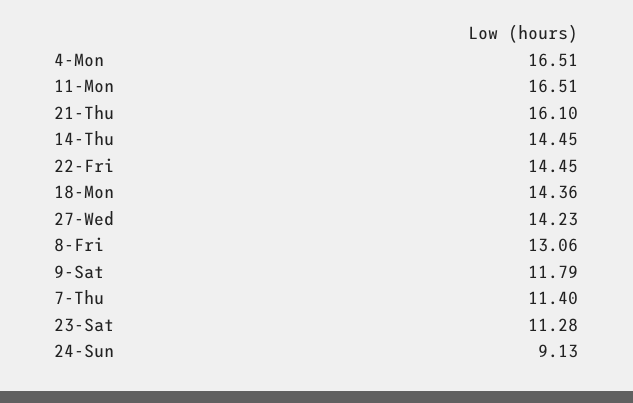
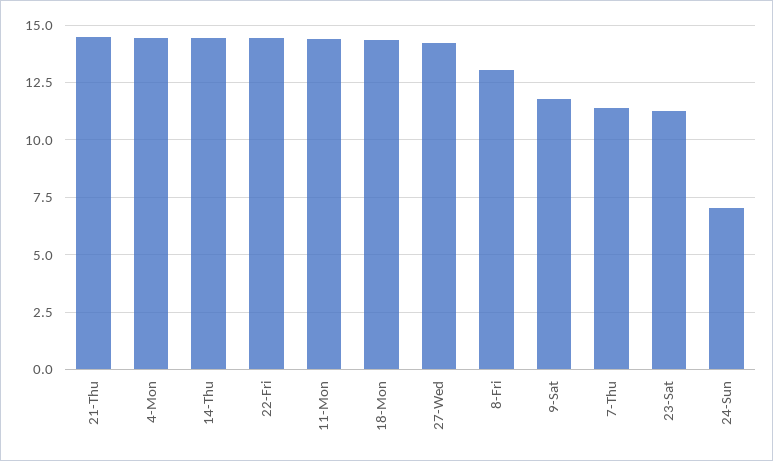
  {
-   "4-Mon": 16.51,
+   "4-Mon": 14.5,
-   "11-Mon": 16.51,
+   "11-Mon": 14.5,
-   "21-Thu": 16.1,
+   "21-Thu": 14.5,
    "14-Thu": 14.45,
    "22-Fri": 14.45,
    "18-Mon": 14.36,
    "27-Wed": 14.23,
    "8-Fri": 13.06,
    "9-Sat": 11.79,
    "7-Thu": 11.4,
    "23-Sat": 11.28,
-   "24-Sun": 9.13
+   "24-Sun": 7
  }

